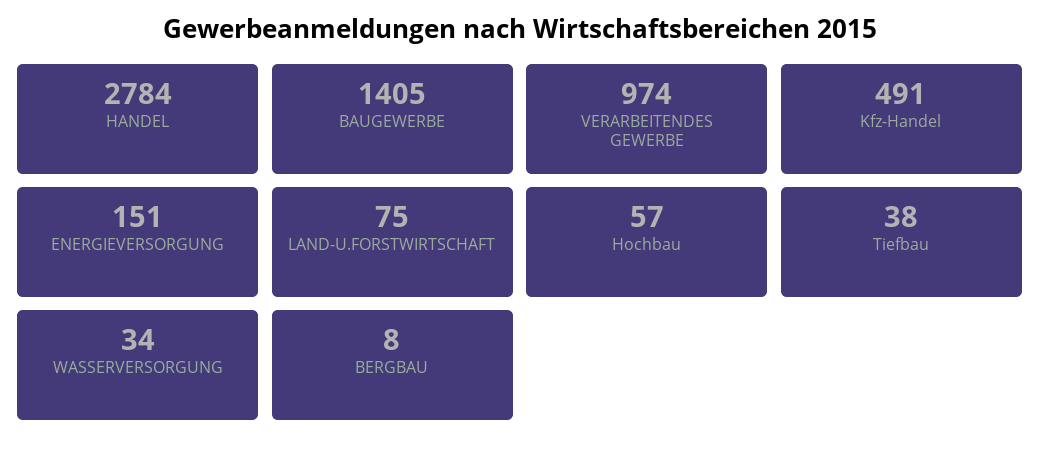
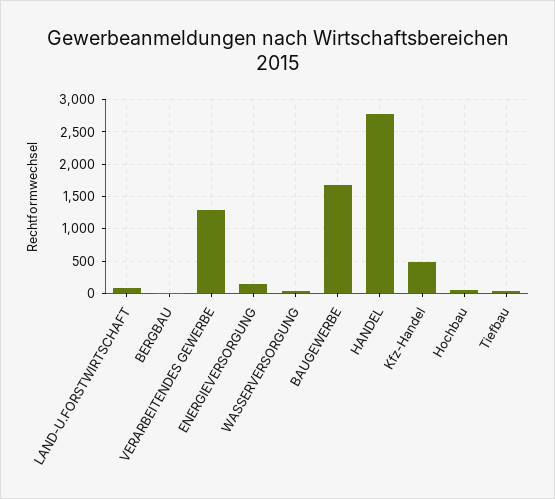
  {
    "HANDEL": 2784,
-   "BAUGEWERBE": 1405,
+   "BAUGEWERBE": 1700,
-   "VERARBEITENDES GEWERBE": 974,
+   "VERARBEITENDES GEWERBE": 1300,
    "Kfz-Handel": 491,
    "ENERGIEVERSORGUNG": 151,
    "LAND-U.FORSTWIRTSCHAFT": 75,
    "Hochbau": 57,
    "Tiefbau": 38,
    "WASSERVERSORGUNG": 34,
    "BERGBAU": 8
  }

